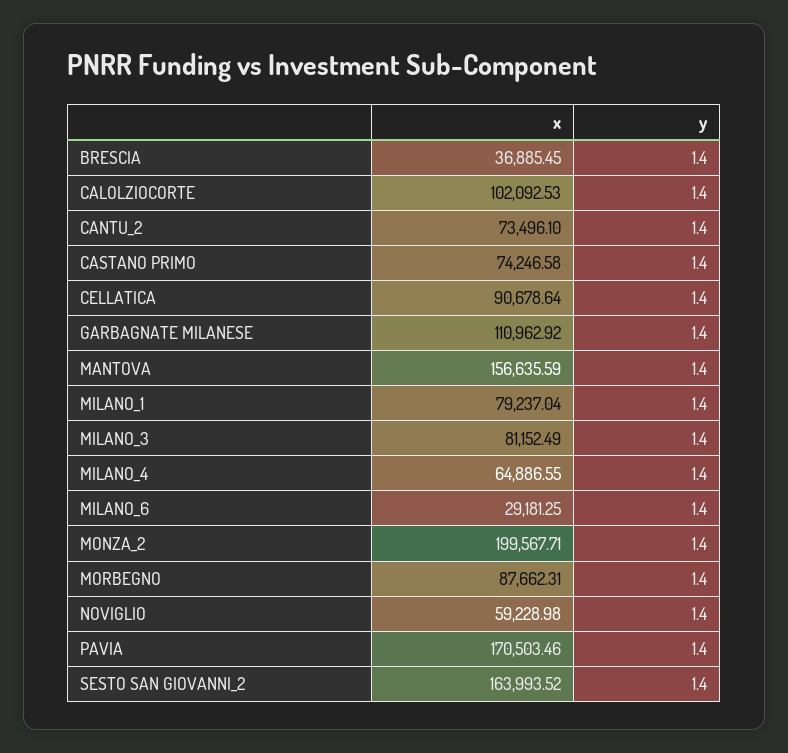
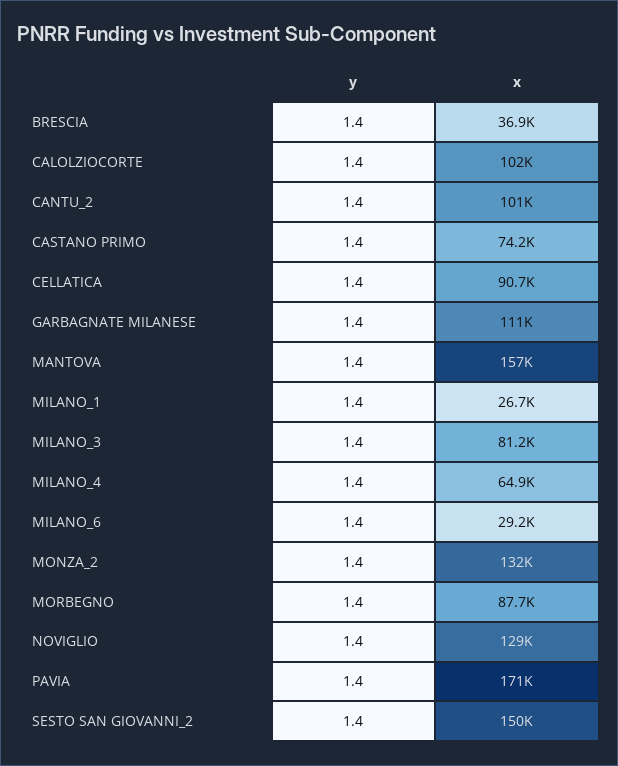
  {
    "x": {
      "BRESCIA": 36885.45,
      "CALOLZIOCORTE": 102092.53,
-     "CANTU_2": 73496.1,
+     "CANTU_2": 101000,
      "CASTANO PRIMO": 74246.58,
      "CELLATICA": 90678.64,
      "GARBAGNATE MILANESE": 110962.92,
      "MANTOVA": 156635.59,
-     "MILANO_1": 79237.04,
+     "MILANO_1": 26700,
      "MILANO_3": 81152.49,
      "MILANO_4": 64886.55,
      "MILANO_6": 29181.25,
-     "MONZA_2": 199567.71,
+     "MONZA_2": 132000,
      "MORBEGNO": 87662.31,
-     "NOVIGLIO": 59228.98,
+     "NOVIGLIO": 129000,
      "PAVIA": 170503.46,
-     "SESTO SAN GIOVANNI_2": 163993.52
+     "SESTO SAN GIOVANNI_2": 150000
    },
    "y": {
      "BRESCIA": 1.4,
      "CALOLZIOCORTE": 1.4,
      "CANTU_2": 1.4,
      "CASTANO PRIMO": 1.4,
      "CELLATICA": 1.4,
      "GARBAGNATE MILANESE": 1.4,
      "MANTOVA": 1.4,
      "MILANO_1": 1.4,
      "MILANO_3": 1.4,
      "MILANO_4": 1.4,
      "MILANO_6": 1.4,
      "MONZA_2": 1.4,
      "MORBEGNO": 1.4,
      "NOVIGLIO": 1.4,
      "PAVIA": 1.4,
      "SESTO SAN GIOVANNI_2": 1.4
    }
  }

